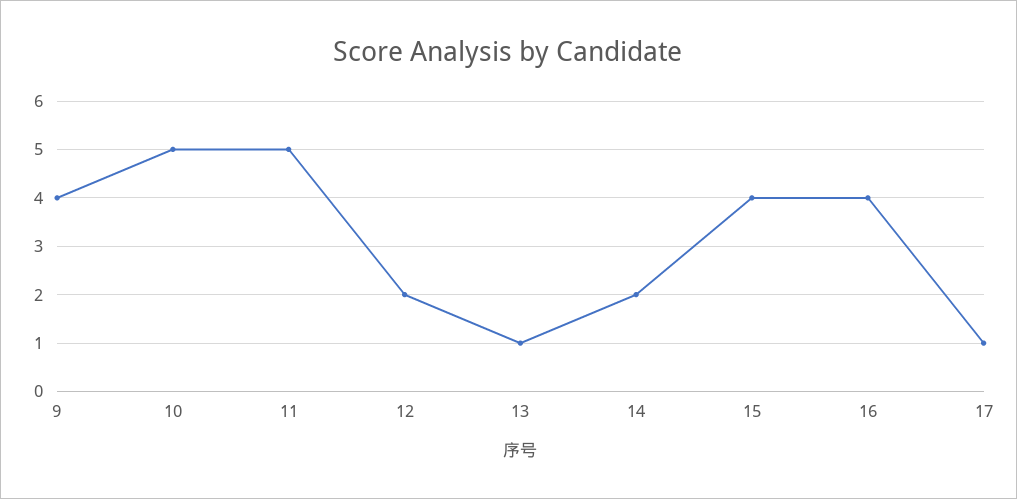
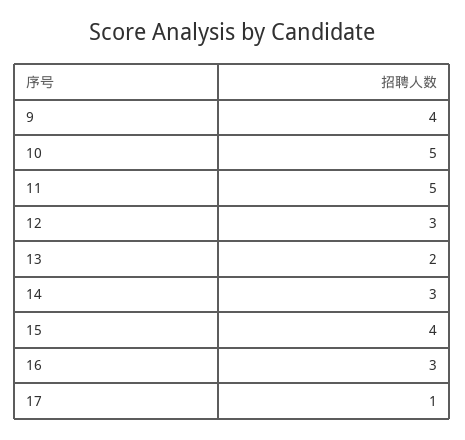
  {
    "9": 4,
    "10": 5,
    "11": 5,
-   "12": 2,
+   "12": 3,
-   "13": 1,
+   "13": 2,
-   "14": 2,
+   "14": 3,
    "15": 4,
-   "16": 4,
+   "16": 3,
    "17": 1
  }

